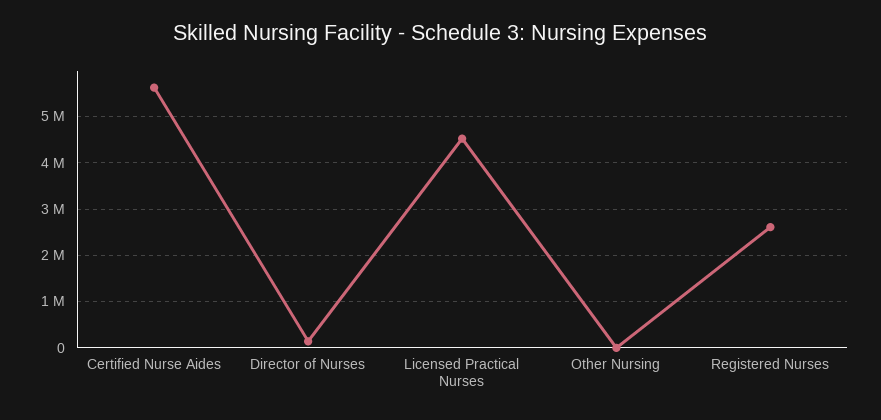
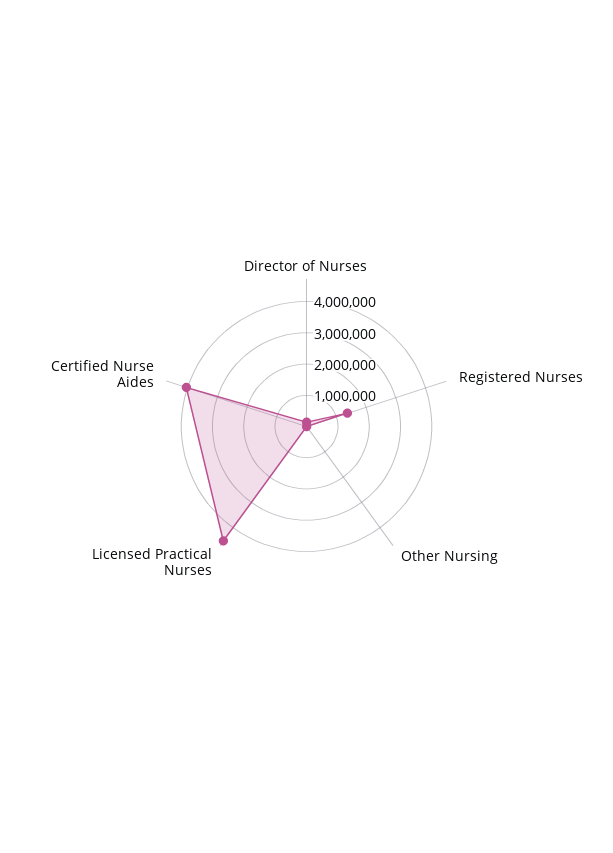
  {
-   "Certified Nurse Aides": 5600000,
+   "Certified Nurse Aides": 4000000,
    "Director of Nurses": 200000,
    "Licensed Practical Nurses": 4600000,
    "Other Nursing": 0,
-   "Registered Nurses": 2600000
+   "Registered Nurses": 1500000
  }

